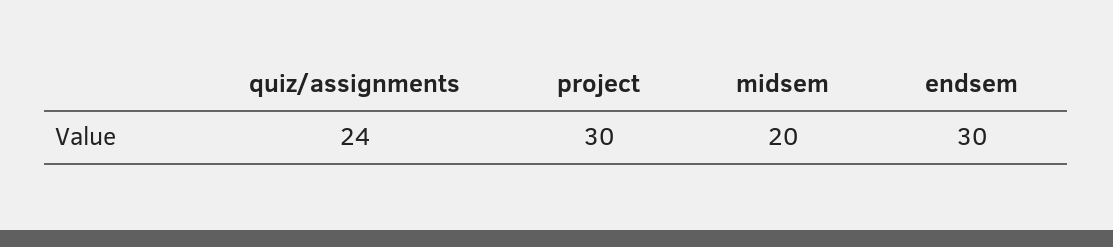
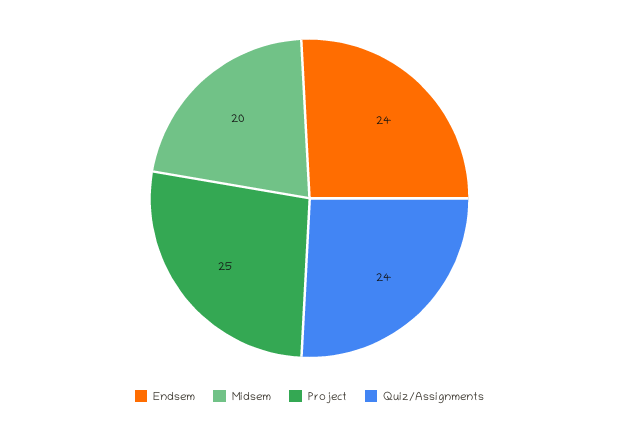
  {
    "quiz/assignments": 24,
-   "project": 30,
+   "project": 25,
    "midsem": 20,
-   "endsem": 30
+   "endsem": 24
  }

